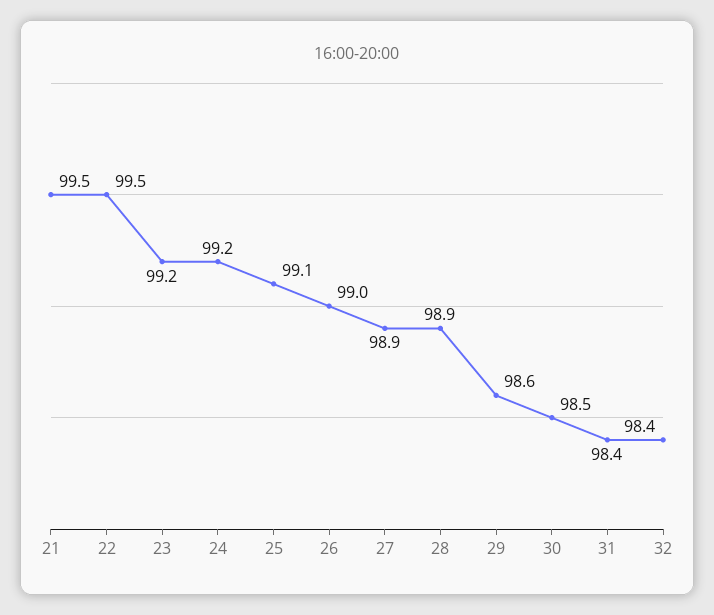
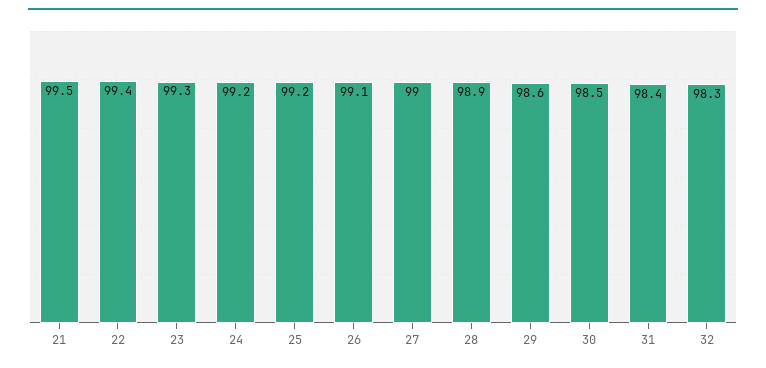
  {
    "21": 99.5,
-   "22": 99.5,
+   "22": 99.4,
-   "23": 99.2,
+   "23": 99.3,
    "24": 99.2,
-   "25": 99.1,
+   "25": 99.2,
-   "26": 99,
+   "26": 99.1,
-   "27": 98.9,
+   "27": 99,
    "28": 98.9,
    "29": 98.6,
    "30": 98.5,
    "31": 98.4,
-   "32": 98.4
+   "32": 98.3
  }

